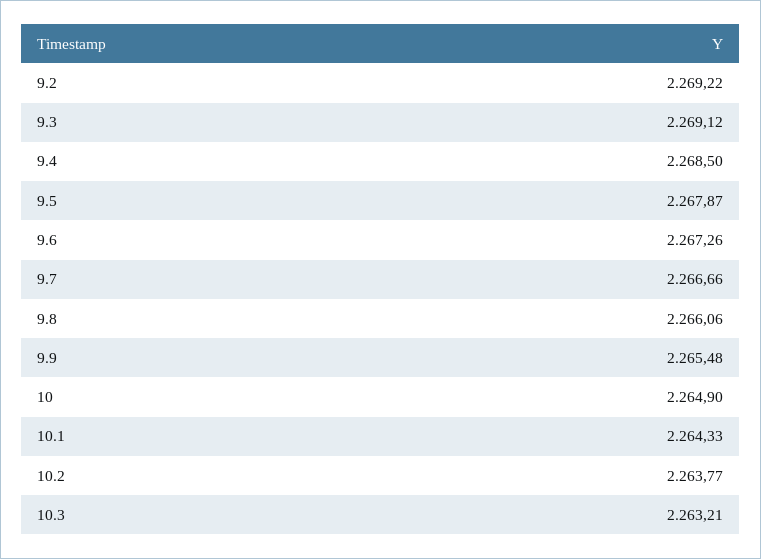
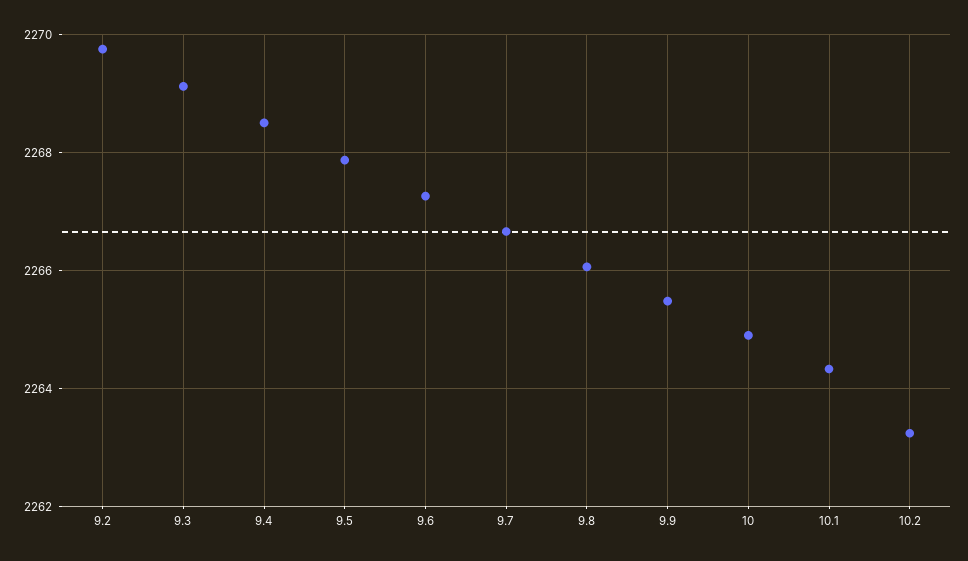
  {
-   "9.2": 2269.22,
+   "9.2": 2269.8,
    "9.3": 2269.12,
    "9.4": 2268.5,
    "9.5": 2267.87,
    "9.6": 2267.26,
    "9.7": 2266.66,
    "9.8": 2266.06,
    "9.9": 2265.48,
    "10": 2264.9,
    "10.1": 2264.33,
-   "10.2": 2263.77,
+   "10.2": 2263.2
-   "10.3": 2263.21
  }

